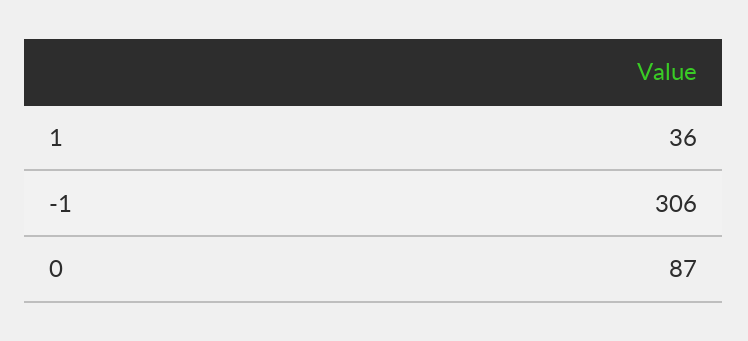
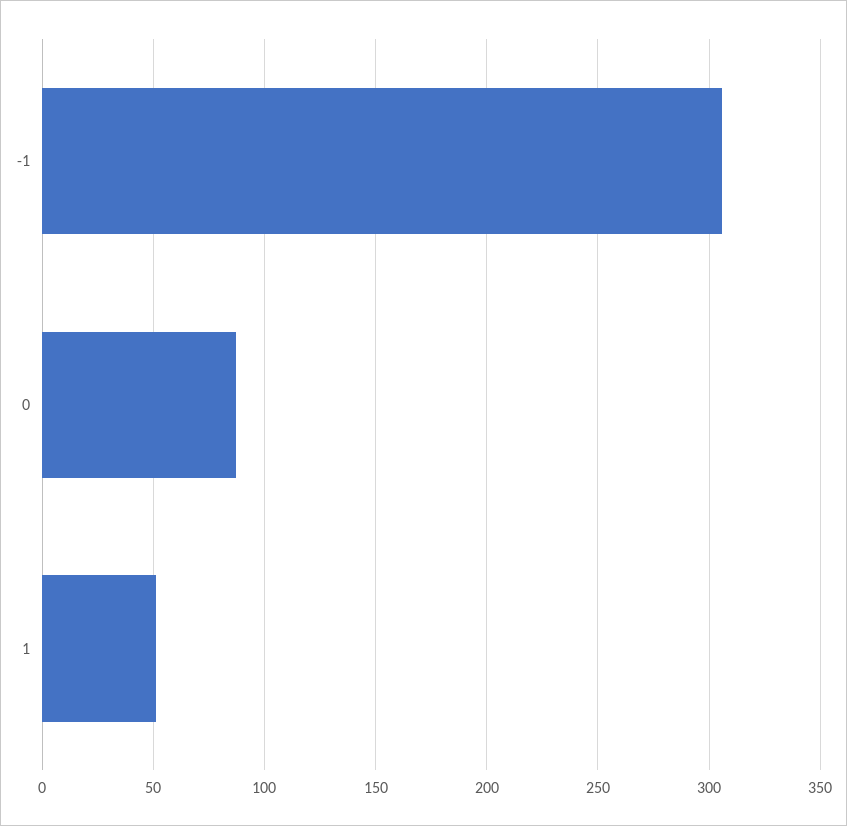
  {
-   "1": 36,
+   "1": 50,
    "-1": 306,
    "0": 87
  }

